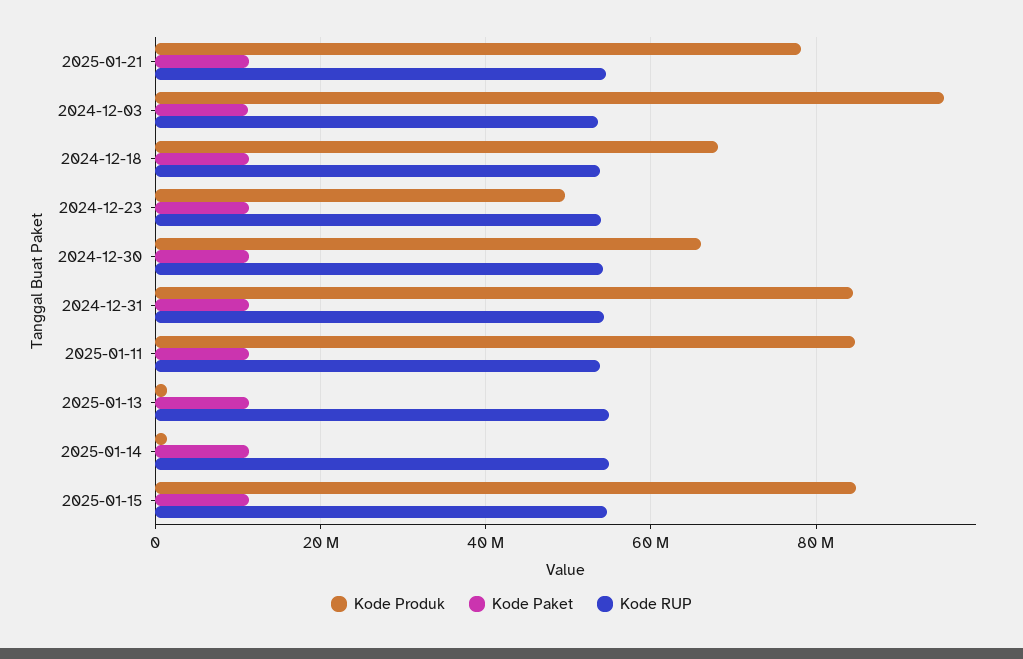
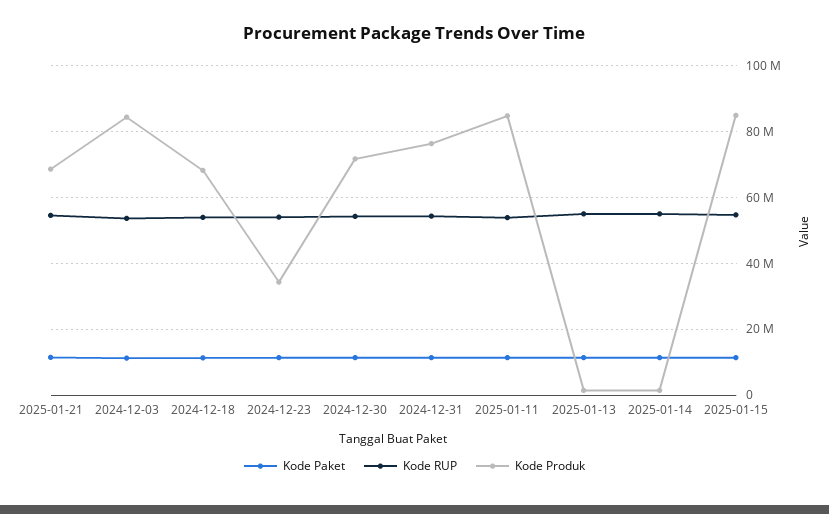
  {
    "Kode Produk": {
-     "2025-01-21": 78000000,
+     "2025-01-21": 68000000,
-     "2024-12-03": 96000000,
+     "2024-12-03": 84000000,
      "2024-12-18": 68000000,
-     "2024-12-23": 50000000,
+     "2024-12-23": 34000000,
-     "2024-12-30": 66000000,
+     "2024-12-30": 72000000,
-     "2024-12-31": 84000000,
+     "2024-12-31": 76000000,
      "2025-01-11": 84000000,
      "2025-01-13": 2000000,
      "2025-01-14": 2000000,
      "2025-01-15": 84000000
    },
    "Kode Paket": {
      "2025-01-21": 12000000,
      "2024-12-03": 12000000,
      "2024-12-18": 12000000,
      "2024-12-23": 12000000,
      "2024-12-30": 12000000,
      "2024-12-31": 12000000,
      "2025-01-11": 12000000,
      "2025-01-13": 12000000,
      "2025-01-14": 12000000,
      "2025-01-15": 12000000
    },
    "Kode RUP": {
      "2025-01-21": 54000000,
      "2024-12-03": 54000000,
      "2024-12-18": 54000000,
      "2024-12-23": 54000000,
      "2024-12-30": 54000000,
      "2024-12-31": 54000000,
      "2025-01-11": 54000000,
      "2025-01-13": 54000000,
      "2025-01-14": 54000000,
      "2025-01-15": 54000000
    }
  }

